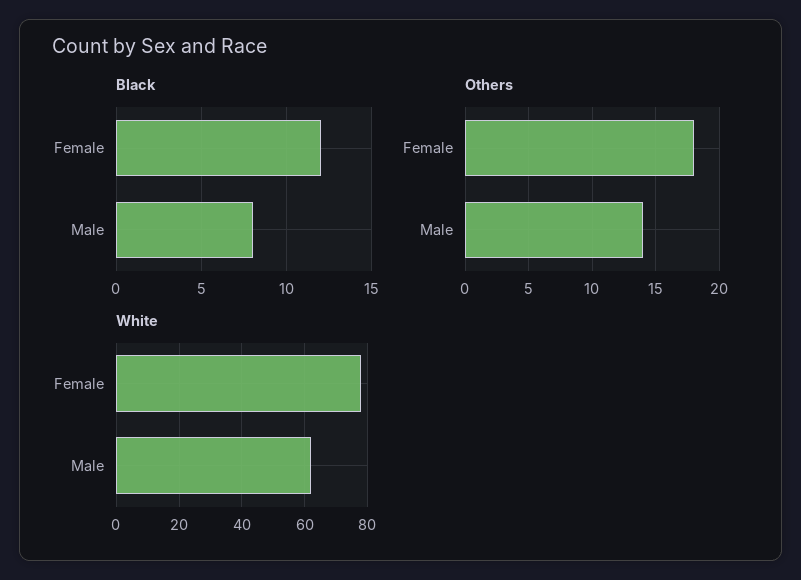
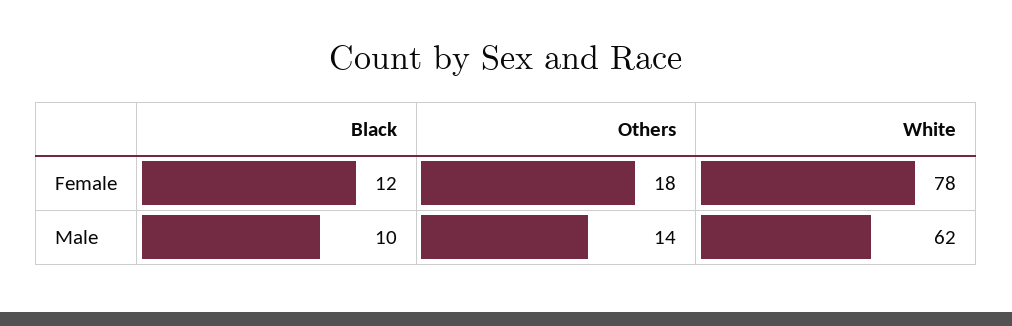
  {
    "Black": {
      "Female": 12,
-     "Male": 8
+     "Male": 10
    },
    "Others": {
      "Female": 18,
      "Male": 14
    },
    "White": {
      "Female": 78,
      "Male": 62
    }
  }

